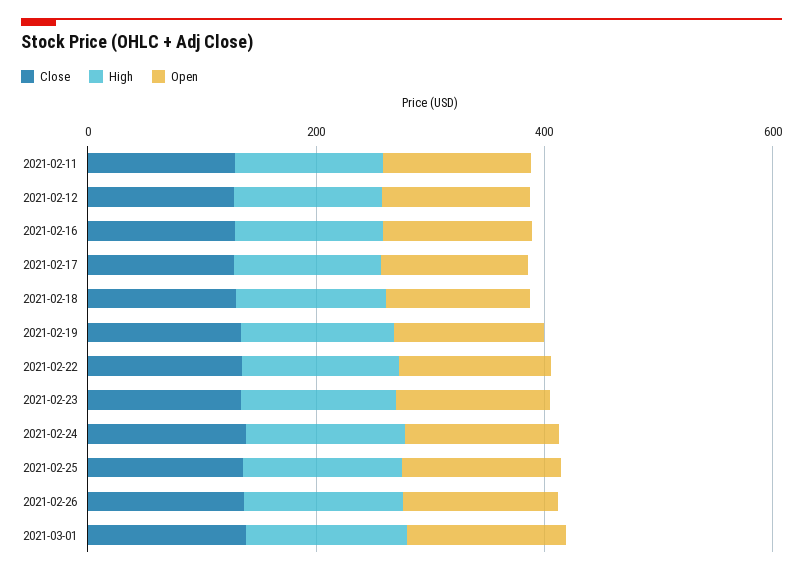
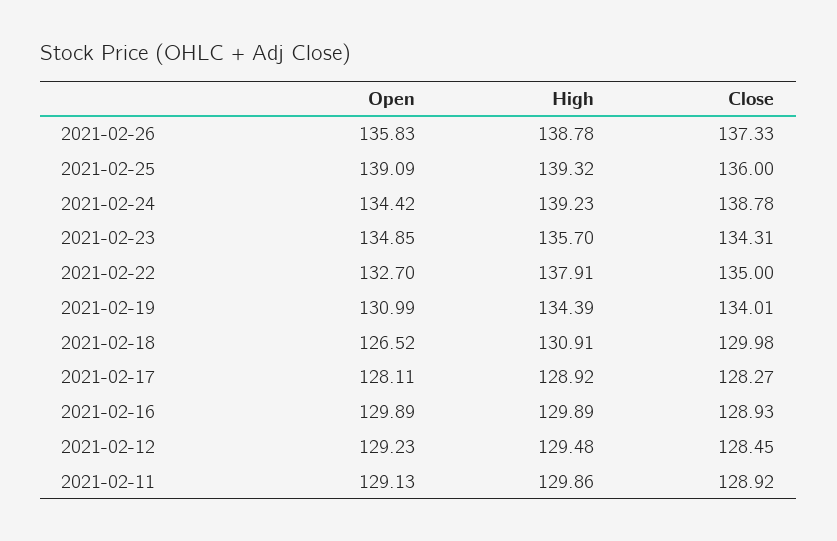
  {
    "Close": {
      "2021-02-11": 128.92,
      "2021-02-12": 128.45,
      "2021-02-16": 128.93,
      "2021-02-17": 128.27,
      "2021-02-18": 129.98,
      "2021-02-19": 134.01,
      "2021-02-22": 135,
      "2021-02-23": 134.31,
      "2021-02-24": 138.78,
      "2021-02-25": 136,
-     "2021-02-26": 137.33,
+     "2021-02-26": 137.33
-     "2021-03-01": 150
    },
    "High": {
      "2021-02-11": 129.86,
      "2021-02-12": 129.48,
      "2021-02-16": 129.89,
      "2021-02-17": 128.92,
      "2021-02-18": 130.91,
      "2021-02-19": 134.39,
      "2021-02-22": 137.91,
      "2021-02-23": 135.7,
      "2021-02-24": 139.23,
      "2021-02-25": 139.32,
-     "2021-02-26": 138.78,
+     "2021-02-26": 138.78
-     "2021-03-01": 150
    },
    "Open": {
      "2021-02-11": 129.13,
      "2021-02-12": 129.23,
      "2021-02-16": 129.89,
      "2021-02-17": 128.11,
      "2021-02-18": 126.52,
      "2021-02-19": 130.99,
      "2021-02-22": 132.7,
      "2021-02-23": 134.85,
      "2021-02-24": 134.42,
      "2021-02-25": 139.09,
-     "2021-02-26": 135.83,
+     "2021-02-26": 135.83
-     "2021-03-01": 150
    }
  }

